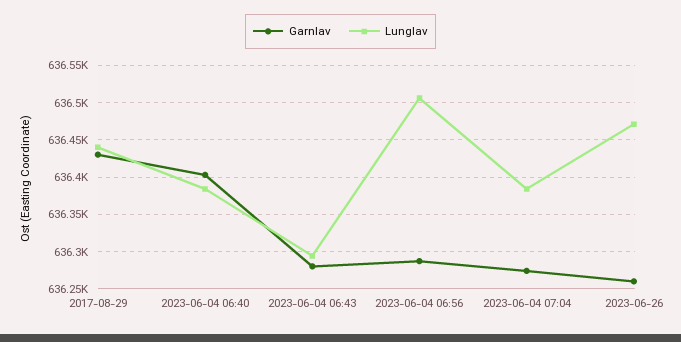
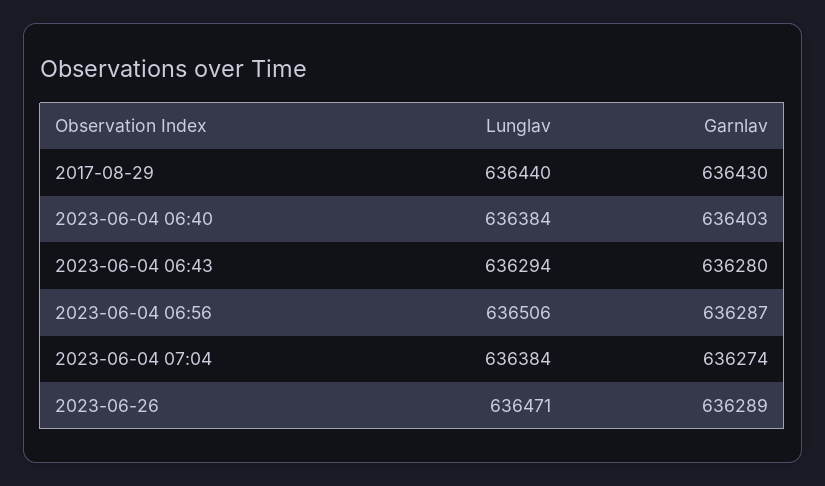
  {
    "Garnlav": {
      "2017-08-29": 636430,
      "2023-06-04 06:40": 636403,
      "2023-06-04 06:43": 636280,
      "2023-06-04 06:56": 636287,
      "2023-06-04 07:04": 636274,
-     "2023-06-26": 636260
+     "2023-06-26": 636289
    },
    "Lunglav": {
      "2017-08-29": 636440,
      "2023-06-04 06:40": 636384,
      "2023-06-04 06:43": 636294,
      "2023-06-04 06:56": 636506,
      "2023-06-04 07:04": 636384,
      "2023-06-26": 636471
    }
  }

